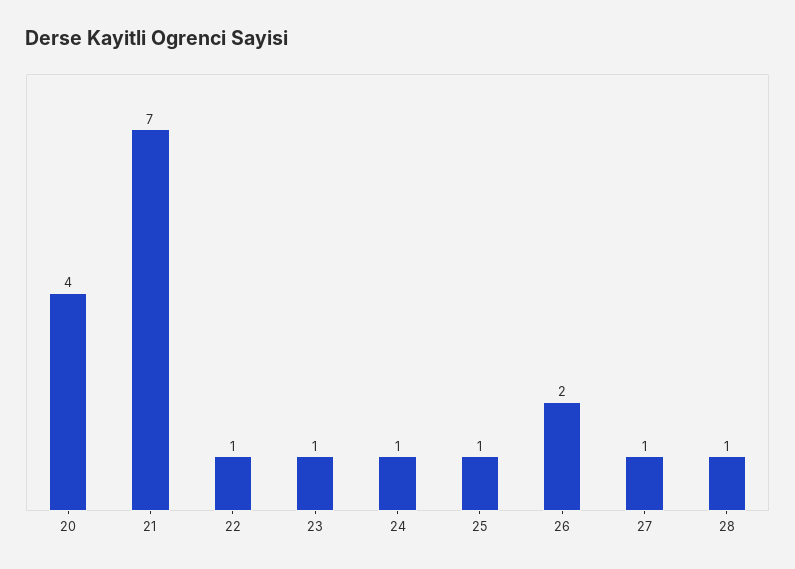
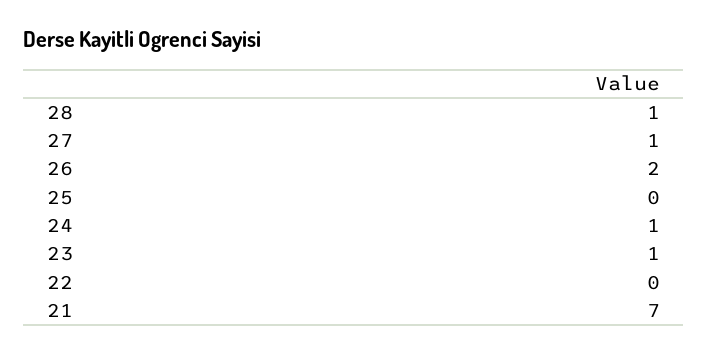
  {
-   "20": 4,
    "21": 7,
-   "22": 1,
+   "22": 0,
    "23": 1,
    "24": 1,
-   "25": 1,
+   "25": 0,
    "26": 2,
    "27": 1,
    "28": 1
  }

